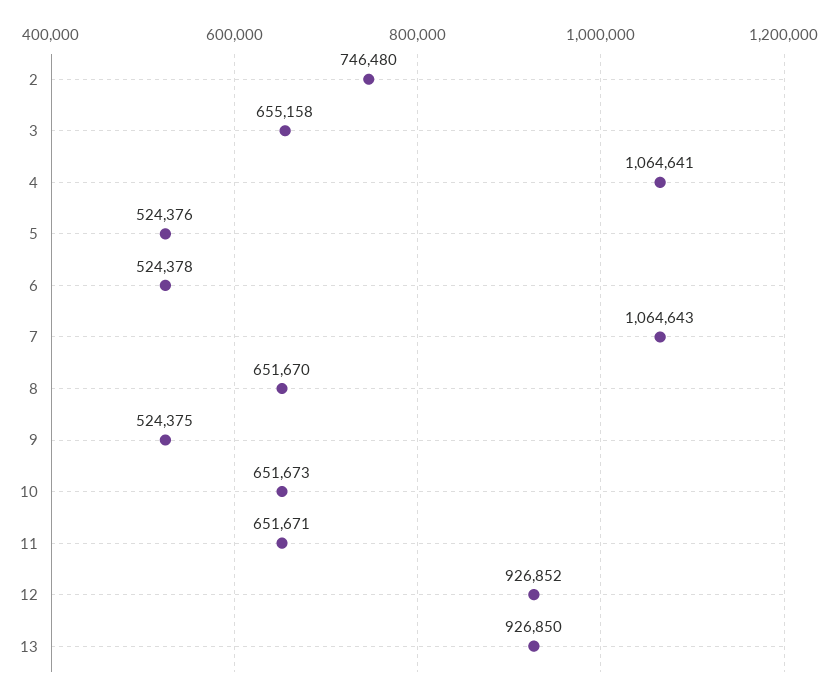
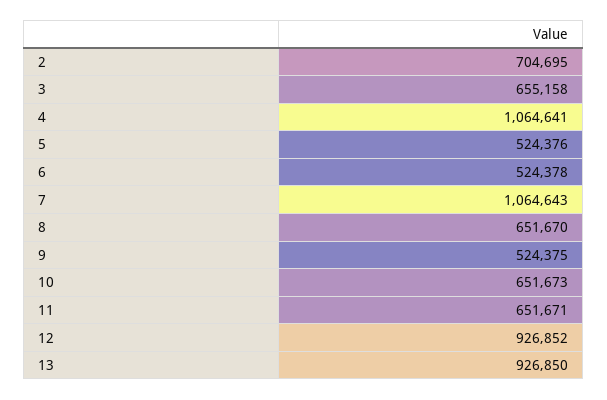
  {
-   "2": 746480,
+   "2": 704695,
    "3": 655158,
    "4": 1064641,
    "5": 524376,
    "6": 524378,
    "7": 1064643,
    "8": 651670,
    "9": 524375,
    "10": 651673,
    "11": 651671,
    "12": 926852,
    "13": 926850
  }

